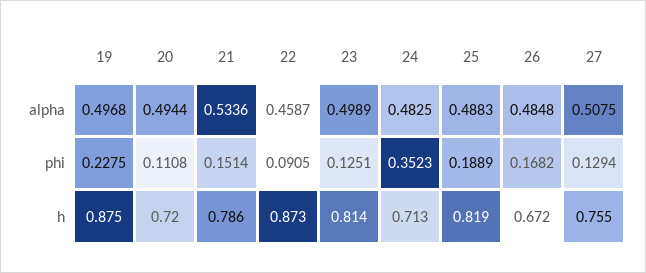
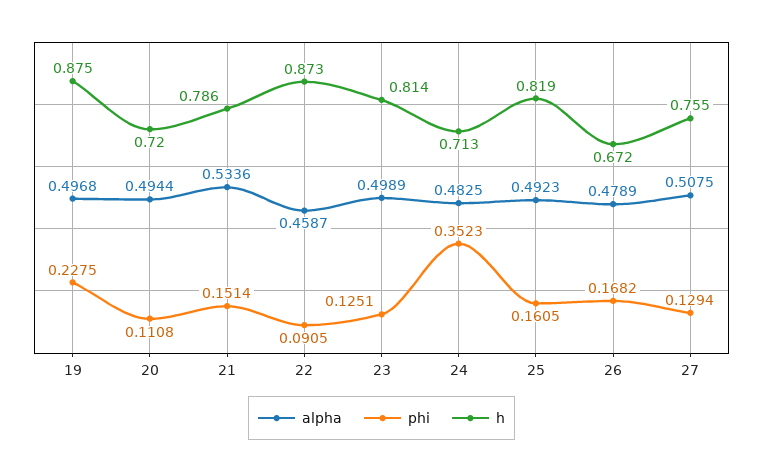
  {
    "alpha": {
      "19": 0.4968,
      "20": 0.4944,
      "21": 0.5336,
      "22": 0.4587,
      "23": 0.4989,
      "24": 0.4825,
-     "25": 0.4883,
+     "25": 0.4923,
-     "26": 0.4848,
+     "26": 0.4789,
      "27": 0.5075
    },
    "phi": {
      "19": 0.2275,
      "20": 0.1108,
      "21": 0.1514,
      "22": 0.0905,
      "23": 0.1251,
      "24": 0.3523,
-     "25": 0.1889,
+     "25": 0.1605,
      "26": 0.1682,
      "27": 0.1294
    },
    "h": {
      "19": 0.875,
      "20": 0.72,
      "21": 0.786,
      "22": 0.873,
      "23": 0.814,
      "24": 0.713,
      "25": 0.819,
      "26": 0.672,
      "27": 0.755
    }
  }

